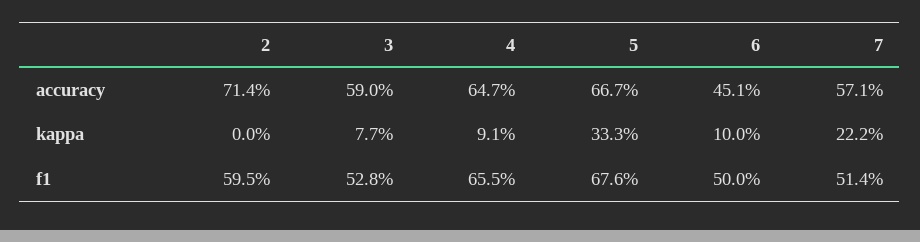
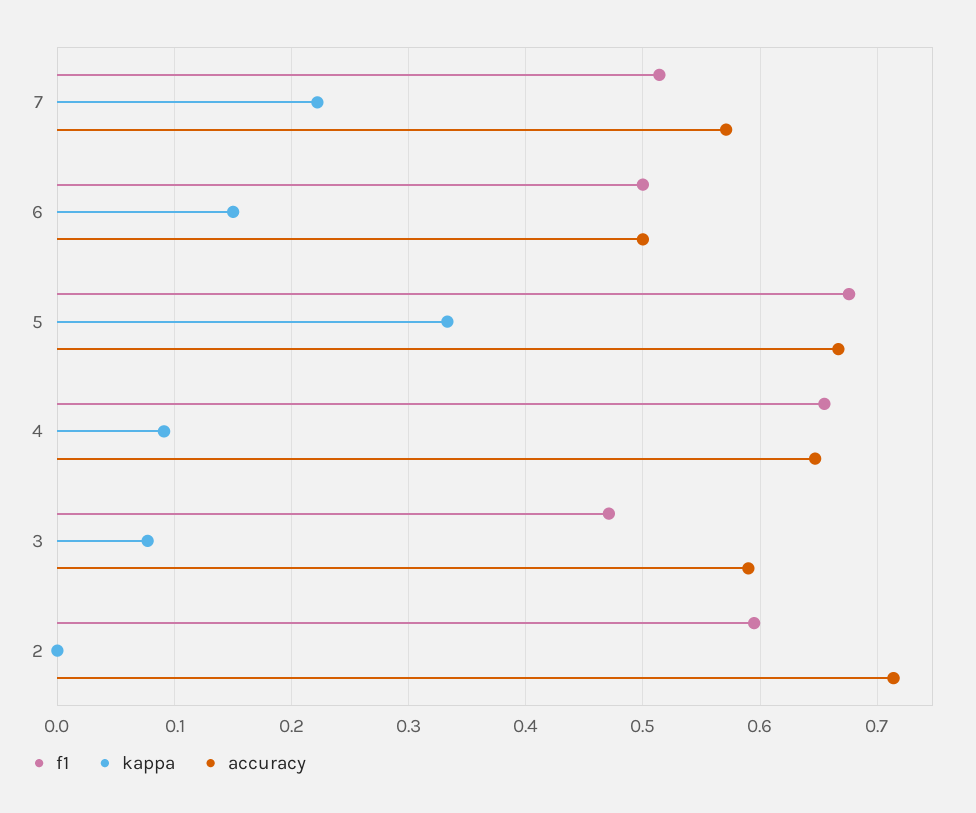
  {
    "accuracy": {
      "2": 0.714,
      "3": 0.59,
      "4": 0.647,
      "5": 0.667,
-     "6": 0.451,
+     "6": 0.5,
      "7": 0.571
    },
    "kappa": {
      "2": 0,
      "3": 0.077,
      "4": 0.091,
      "5": 0.333,
-     "6": 0.1,
+     "6": 0.15,
      "7": 0.222
    },
    "f1": {
      "2": 0.595,
-     "3": 0.528,
+     "3": 0.47,
      "4": 0.655,
      "5": 0.676,
      "6": 0.5,
      "7": 0.514
    }
  }

